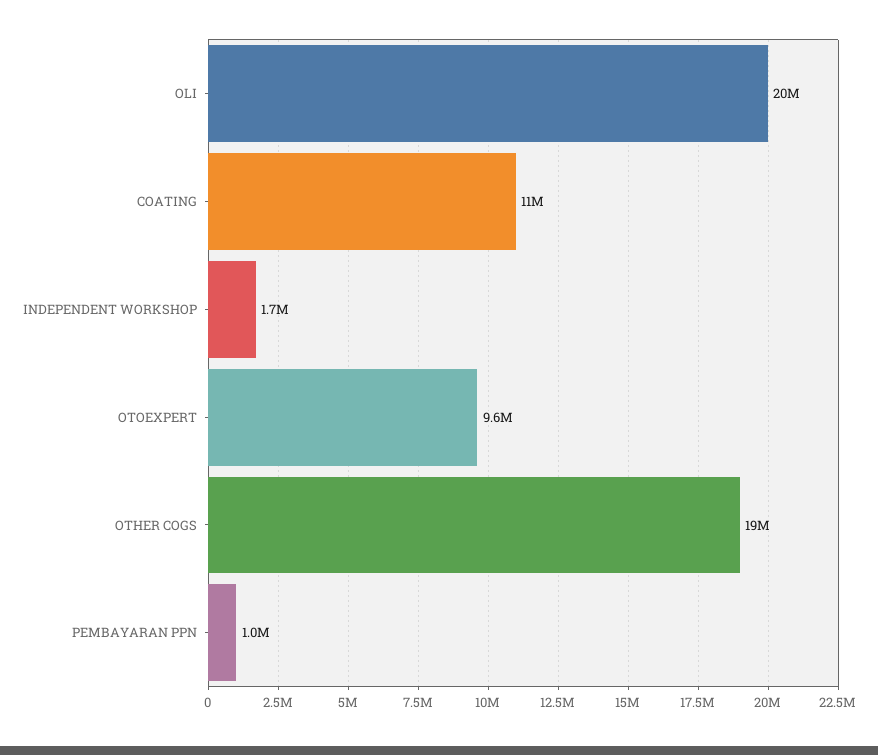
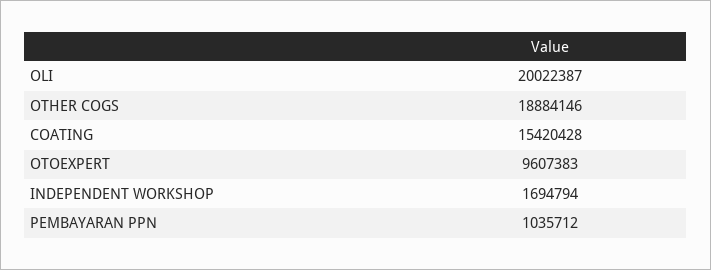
  {
    "OLI": 20022387,
-   "COATING": 11000000,
+   "COATING": 15420428,
    "INDEPENDENT WORKSHOP": 1694794,
    "OTOEXPERT": 9607383,
    "OTHER COGS": 18884146,
    "PEMBAYARAN PPN": 1035712
  }

